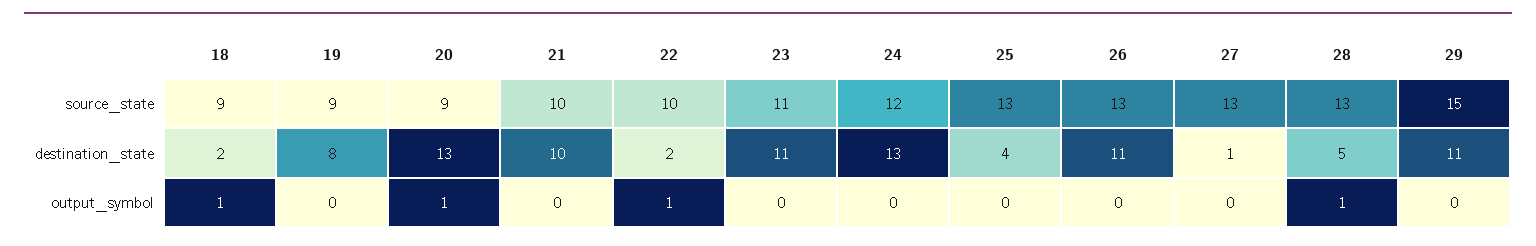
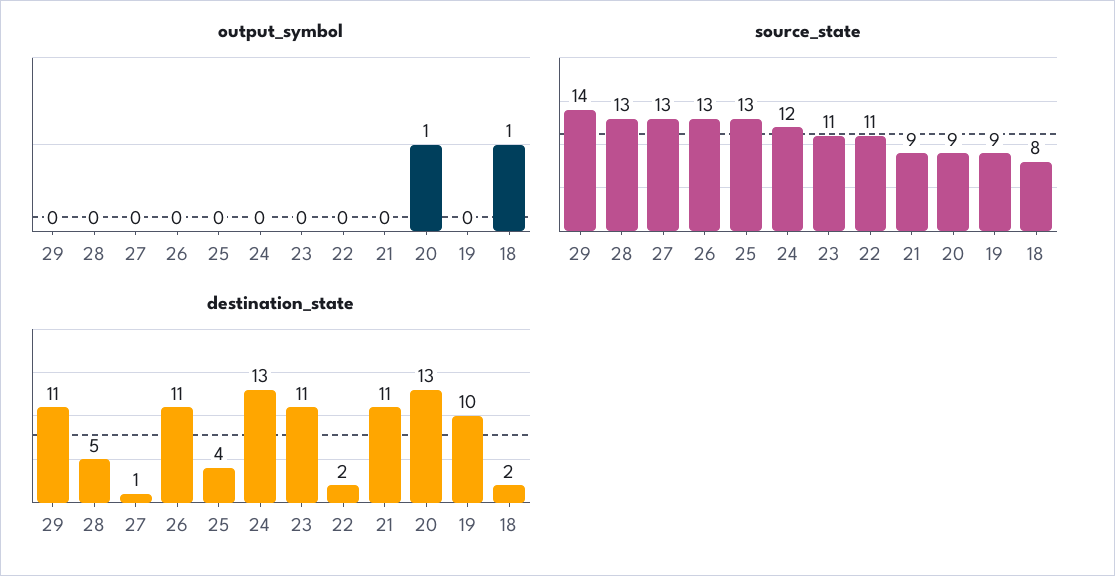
  {
    "source_state": {
-     "18": 9,
+     "18": 8,
      "19": 9,
      "20": 9,
-     "21": 10,
+     "21": 9,
-     "22": 10,
+     "22": 11,
      "23": 11,
      "24": 12,
      "25": 13,
      "26": 13,
      "27": 13,
      "28": 13,
-     "29": 15
+     "29": 14
    },
    "destination_state": {
      "18": 2,
-     "19": 8,
+     "19": 10,
      "20": 13,
-     "21": 10,
+     "21": 11,
      "22": 2,
      "23": 11,
      "24": 13,
      "25": 4,
      "26": 11,
      "27": 1,
      "28": 5,
      "29": 11
    },
    "output_symbol": {
      "18": 1,
      "19": 0,
      "20": 1,
      "21": 0,
-     "22": 1,
+     "22": 0,
      "23": 0,
      "24": 0,
      "25": 0,
      "26": 0,
      "27": 0,
-     "28": 1,
+     "28": 0,
      "29": 0
    }
  }

